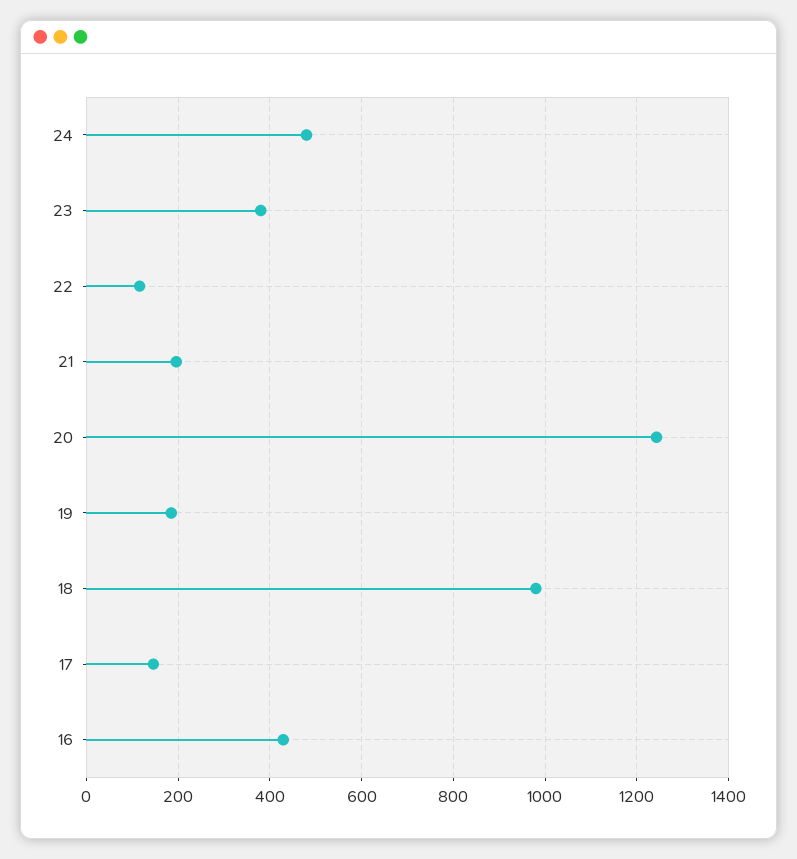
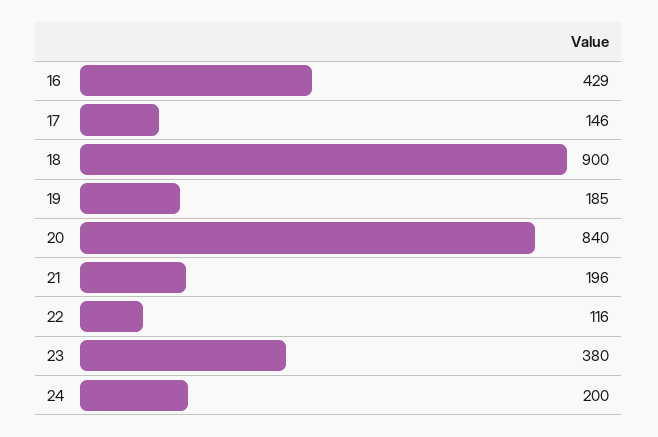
  {
-   "24": 480,
+   "24": 200,
    "23": 380,
    "22": 116,
    "21": 196,
-   "20": 1240,
+   "20": 840,
    "19": 185,
-   "18": 980,
+   "18": 900,
    "17": 146,
    "16": 429
  }

